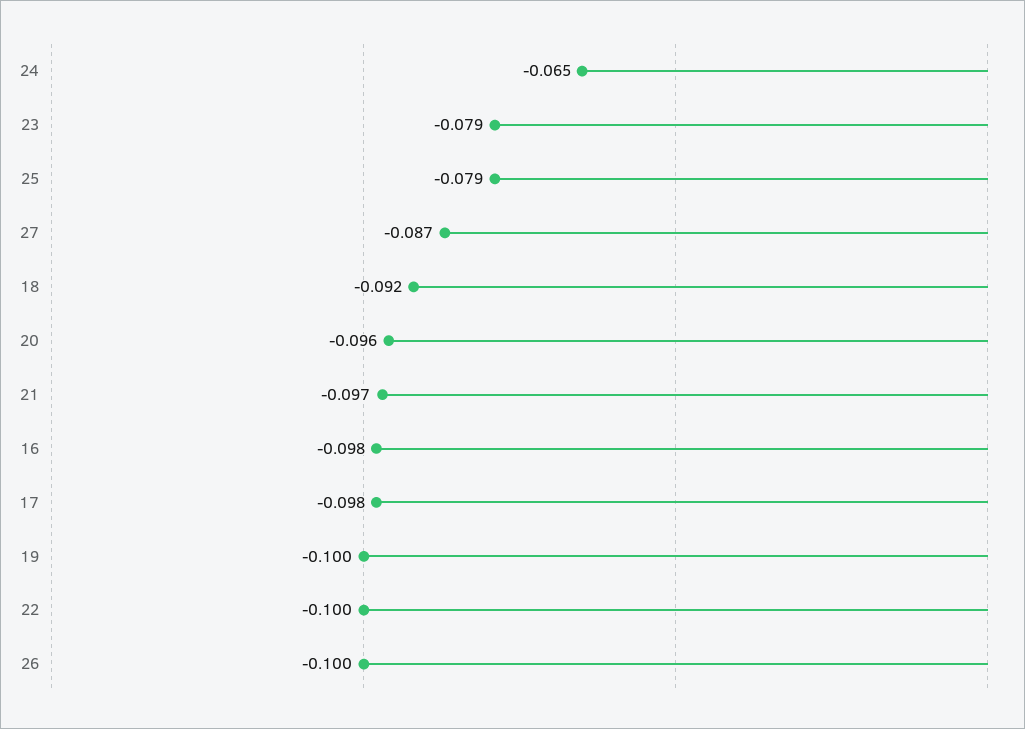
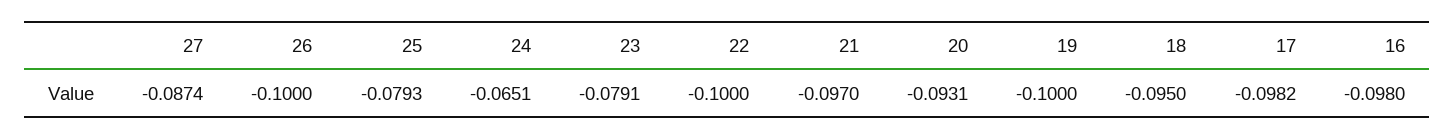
  {
    "24": -0.0651,
    "23": -0.0791,
    "25": -0.0793,
    "27": -0.0874,
-   "18": -0.092,
+   "18": -0.095,
-   "20": -0.096,
+   "20": -0.0931,
    "21": -0.097,
    "16": -0.098,
    "17": -0.0982,
    "19": -0.1,
    "22": -0.1,
    "26": -0.1
  }

